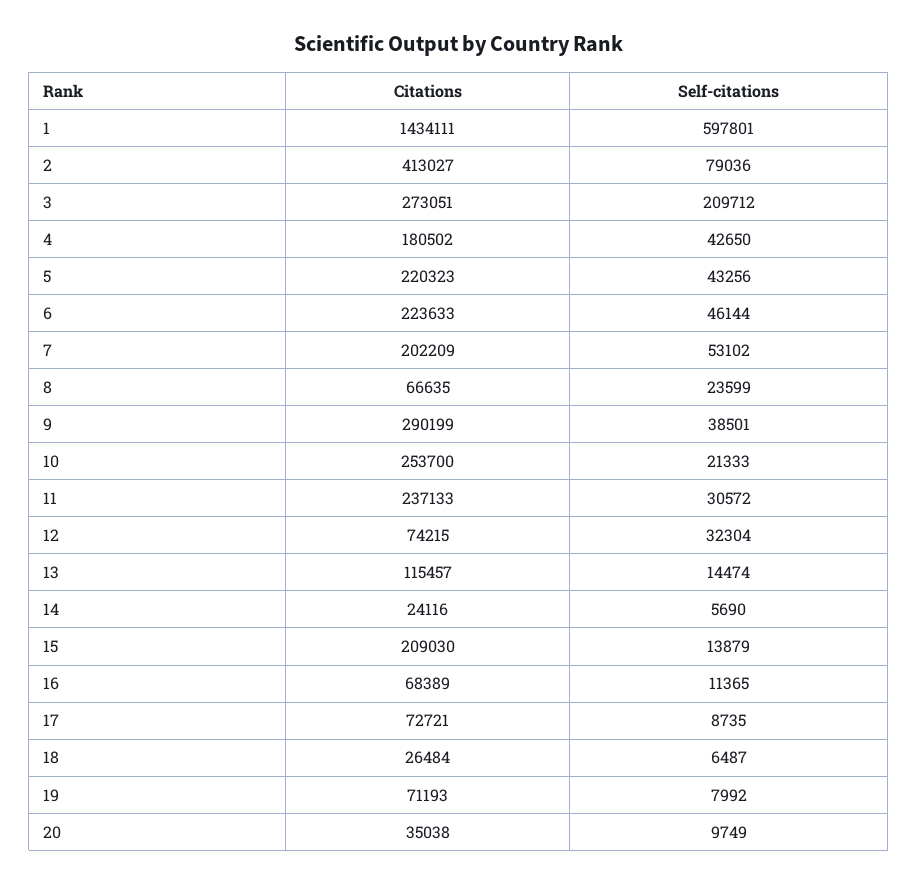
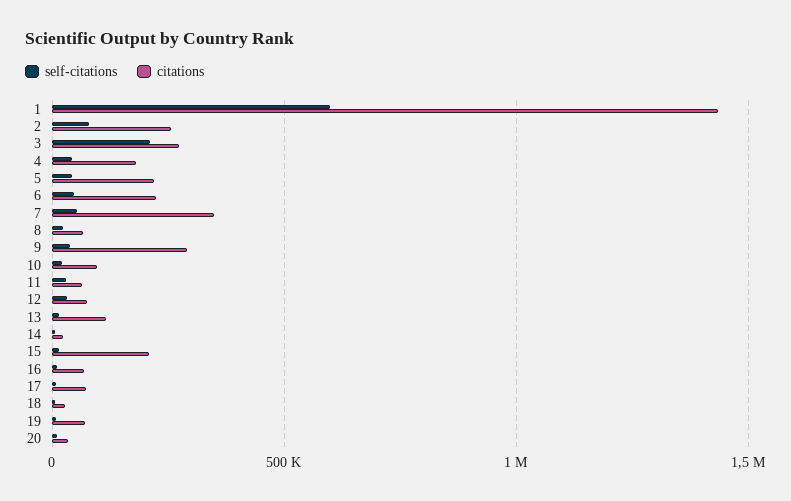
  {
    "Citations": {
      "1": 1434111,
-     "2": 413027,
+     "2": 250000,
      "3": 273051,
      "4": 180502,
      "5": 220323,
      "6": 223633,
-     "7": 202209,
+     "7": 350000,
      "8": 66635,
      "9": 290199,
-     "10": 253700,
+     "10": 100000,
-     "11": 237133,
+     "11": 50000,
      "12": 74215,
      "13": 115457,
      "14": 24116,
      "15": 209030,
      "16": 68389,
      "17": 72721,
      "18": 26484,
      "19": 71193,
      "20": 35038
    },
    "Self-citations": {
      "1": 597801,
      "2": 79036,
      "3": 209712,
      "4": 42650,
      "5": 43256,
      "6": 46144,
      "7": 53102,
      "8": 23599,
      "9": 38501,
      "10": 21333,
      "11": 30572,
      "12": 32304,
      "13": 14474,
      "14": 5690,
      "15": 13879,
      "16": 11365,
      "17": 8735,
      "18": 6487,
      "19": 7992,
      "20": 9749
    }
  }

